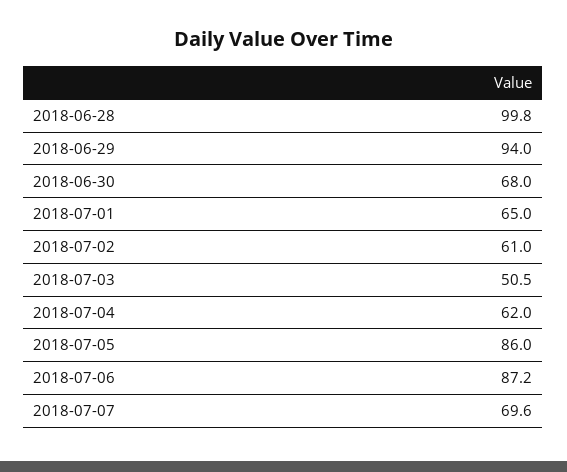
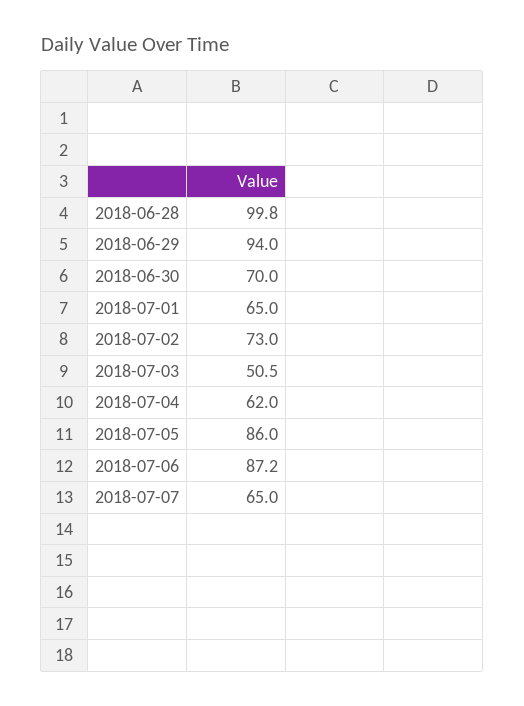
  {
    "2018-06-28": 99.8,
    "2018-06-29": 94,
-   "2018-06-30": 68,
+   "2018-06-30": 70,
    "2018-07-01": 65,
-   "2018-07-02": 61,
+   "2018-07-02": 73,
    "2018-07-03": 50.5,
    "2018-07-04": 62,
    "2018-07-05": 86,
    "2018-07-06": 87.2,
-   "2018-07-07": 69.6
+   "2018-07-07": 65
  }

